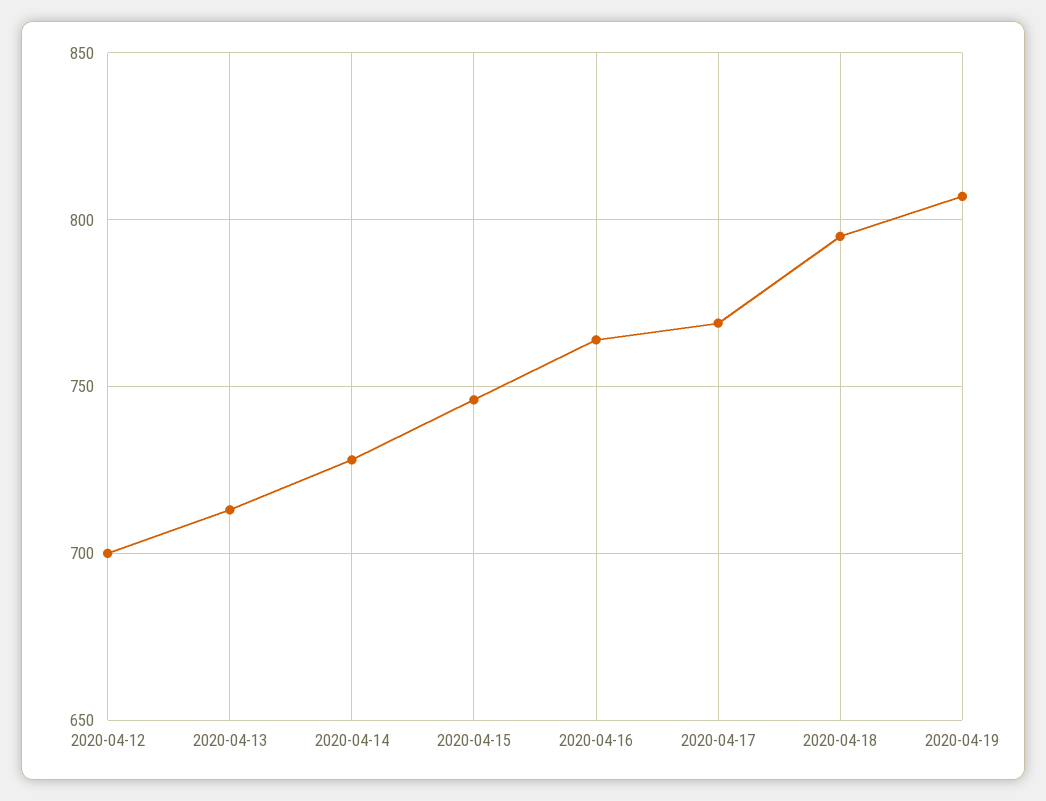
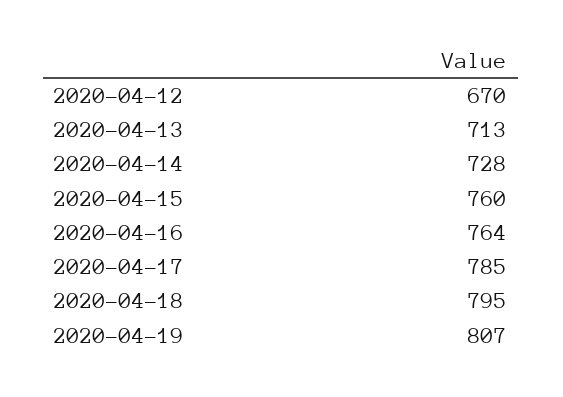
  {
-   "2020-04-12": 700,
+   "2020-04-12": 670,
    "2020-04-13": 713,
    "2020-04-14": 728,
-   "2020-04-15": 745,
+   "2020-04-15": 760,
    "2020-04-16": 764,
-   "2020-04-17": 770,
+   "2020-04-17": 785,
    "2020-04-18": 795,
    "2020-04-19": 807
  }

